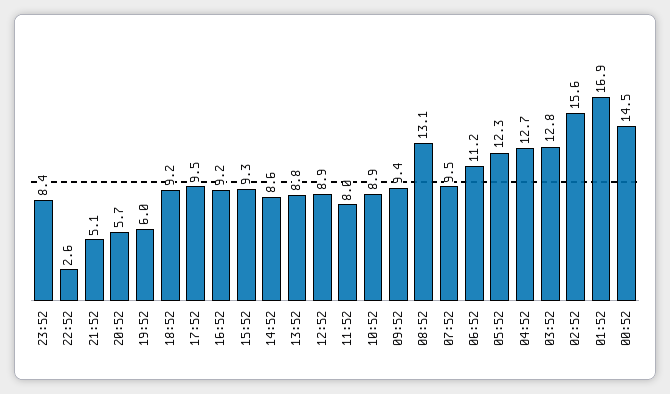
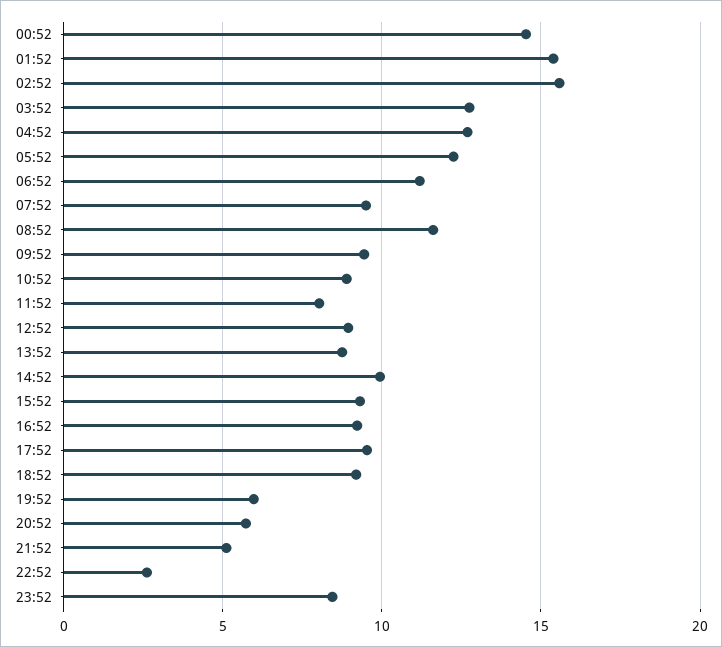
  {
    "23:52": 8.4,
    "22:52": 2.6,
    "21:52": 5.1,
    "20:52": 5.7,
    "19:52": 6,
    "18:52": 9.2,
    "17:52": 9.5,
    "16:52": 9.2,
    "15:52": 9.3,
-   "14:52": 8.6,
+   "14:52": 10,
    "13:52": 8.8,
    "12:52": 8.9,
    "11:52": 8,
    "10:52": 8.9,
    "09:52": 9.4,
-   "08:52": 13.1,
+   "08:52": 11.5,
    "07:52": 9.5,
    "06:52": 11.2,
    "05:52": 12.3,
    "04:52": 12.7,
    "03:52": 12.8,
    "02:52": 15.6,
-   "01:52": 16.9,
+   "01:52": 15.5,
    "00:52": 14.5
  }

